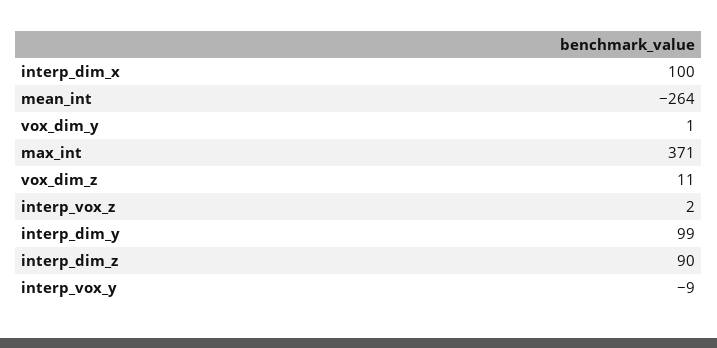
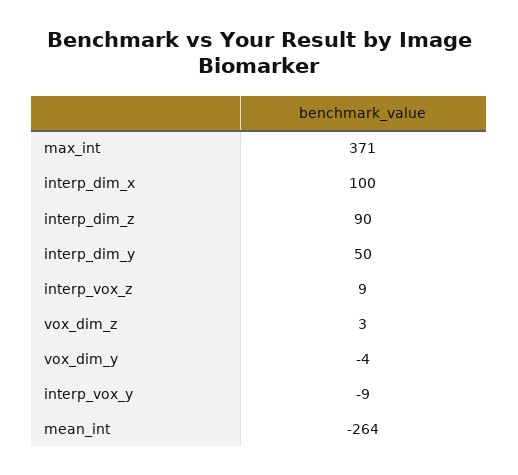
  {
    "interp_dim_x": 100,
    "mean_int": -264,
-   "vox_dim_y": 1,
+   "vox_dim_y": -4,
    "max_int": 371,
-   "vox_dim_z": 11,
+   "vox_dim_z": 3,
-   "interp_vox_z": 2,
+   "interp_vox_z": 9,
-   "interp_dim_y": 99,
+   "interp_dim_y": 50,
    "interp_dim_z": 90,
    "interp_vox_y": -9
  }

